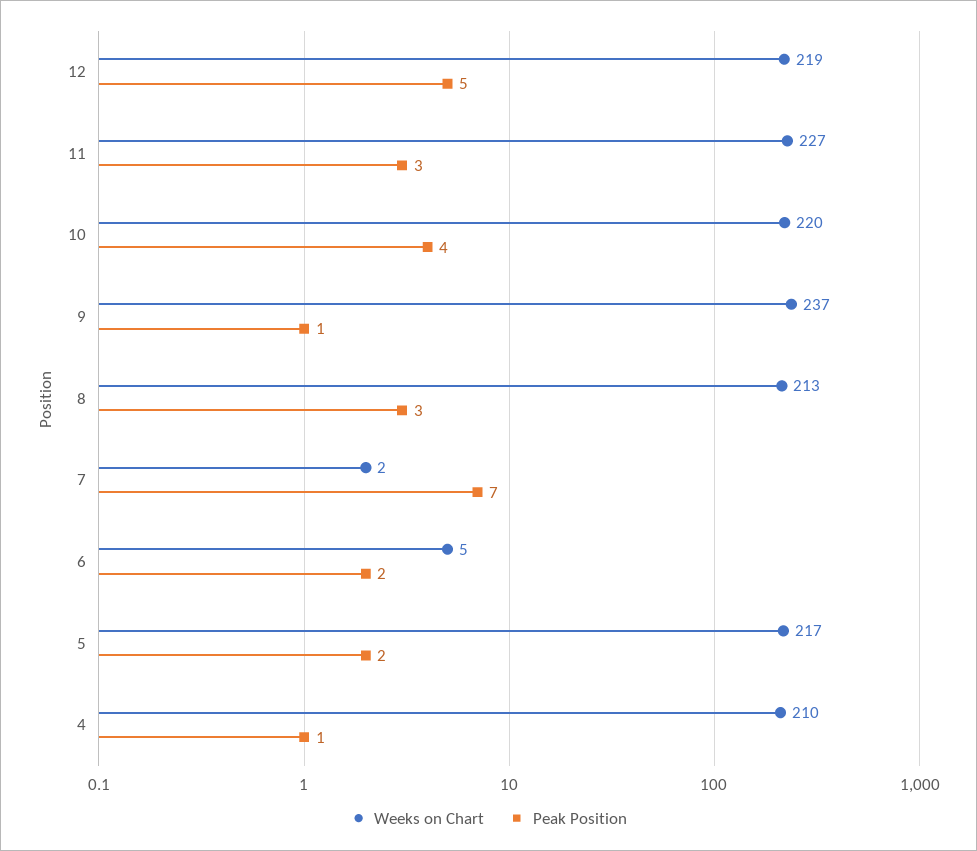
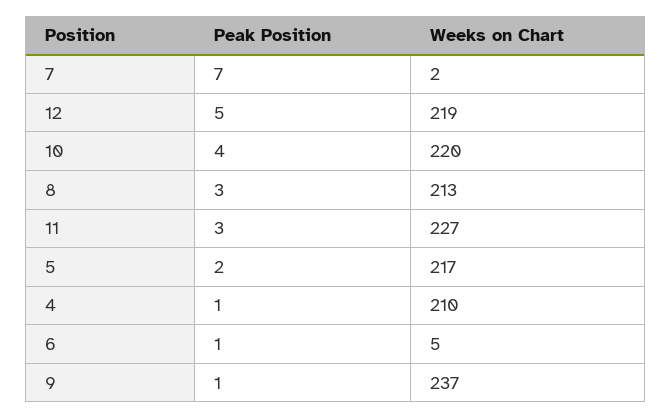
  {
    "Weeks on Chart": {
      "12": 219,
      "11": 227,
      "10": 220,
      "9": 237,
      "8": 213,
      "7": 2,
      "6": 5,
      "5": 217,
      "4": 210
    },
    "Peak Position": {
      "12": 5,
      "11": 3,
      "10": 4,
      "9": 1,
      "8": 3,
      "7": 7,
-     "6": 2,
+     "6": 1,
      "5": 2,
      "4": 1
    }
  }

